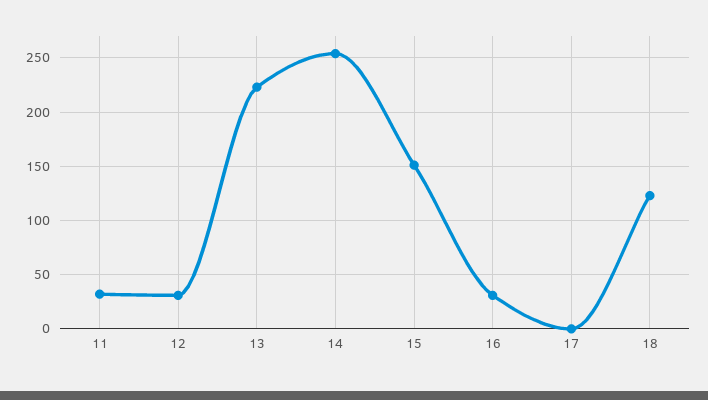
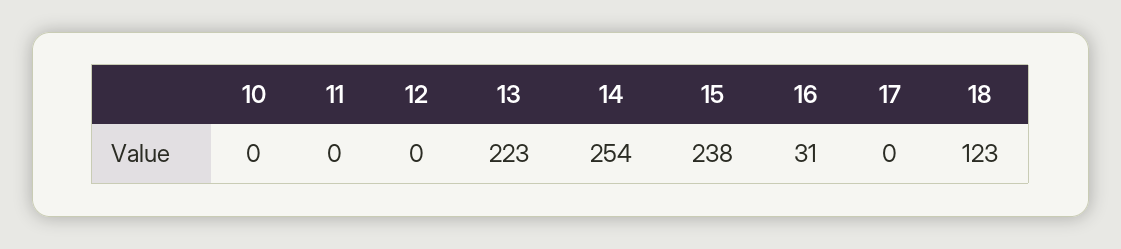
  {
-   "11": 30,
+   "11": 0,
-   "12": 30,
+   "12": 0,
    "13": 223,
    "14": 254,
-   "15": 150,
+   "15": 238,
    "16": 31,
    "17": 0,
-   "18": 123
+   "18": 123,
+   "10": 0
  }

